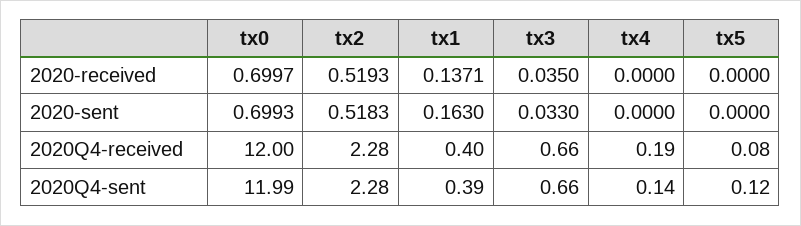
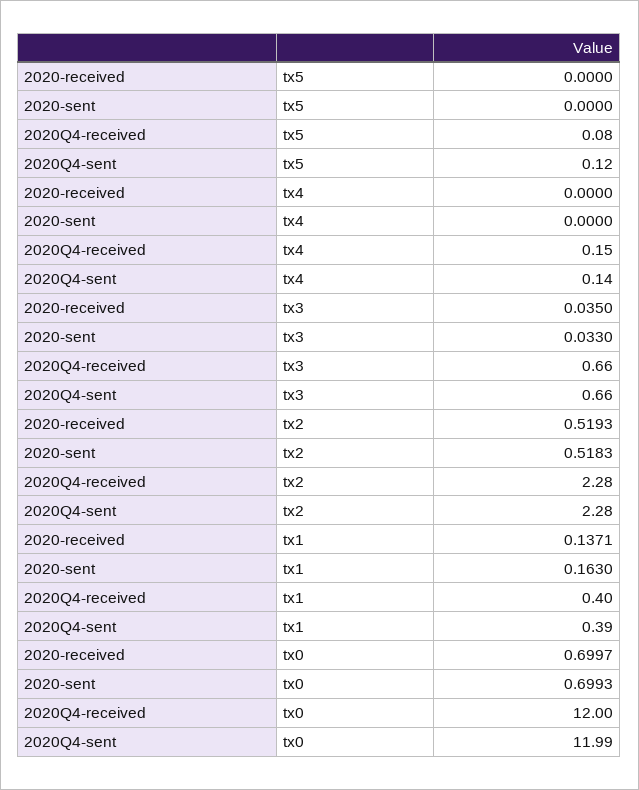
  {
    "tx0": {
      "2020-received": 0.6997,
      "2020-sent": 0.6993,
      "2020Q4-received": 12,
      "2020Q4-sent": 11.99
    },
    "tx2": {
      "2020-received": 0.5193,
      "2020-sent": 0.5183,
      "2020Q4-received": 2.28,
      "2020Q4-sent": 2.28
    },
    "tx1": {
      "2020-received": 0.1371,
      "2020-sent": 0.163,
      "2020Q4-received": 0.4,
      "2020Q4-sent": 0.39
    },
    "tx3": {
      "2020-received": 0.035,
      "2020-sent": 0.033,
      "2020Q4-received": 0.66,
      "2020Q4-sent": 0.66
    },
    "tx4": {
      "2020-received": 0,
      "2020-sent": 0,
-     "2020Q4-received": 0.19,
+     "2020Q4-received": 0.15,
      "2020Q4-sent": 0.14
    },
    "tx5": {
      "2020-received": 0,
      "2020-sent": 0,
      "2020Q4-received": 0.08,
      "2020Q4-sent": 0.12
    }
  }

